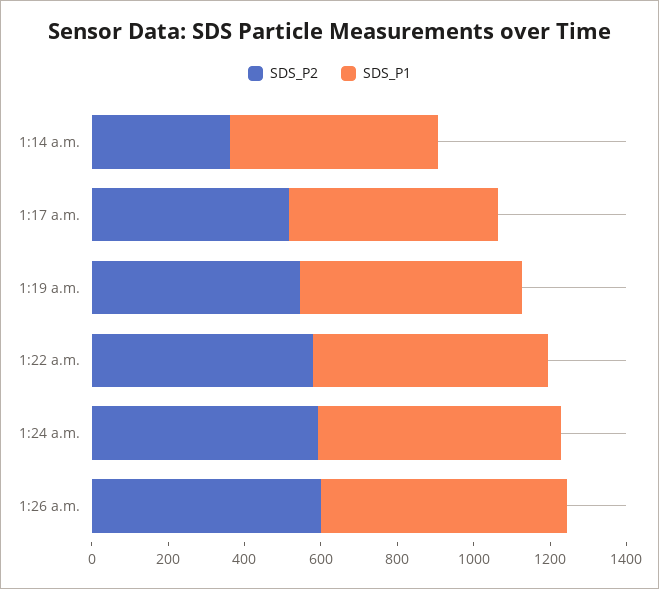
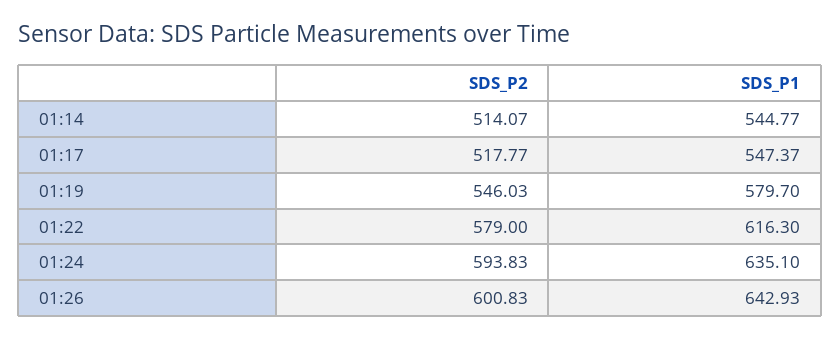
  {
    "SDS_P2": {
-     "1:14 a.m.": 350,
+     "1:14 a.m.": 514.07,
      "1:17 a.m.": 517.77,
      "1:19 a.m.": 546.03,
      "1:22 a.m.": 579,
      "1:24 a.m.": 593.83,
      "1:26 a.m.": 600.83
    },
    "SDS_P1": {
      "1:14 a.m.": 544.77,
      "1:17 a.m.": 547.37,
      "1:19 a.m.": 579.7,
      "1:22 a.m.": 616.3,
      "1:24 a.m.": 635.1,
      "1:26 a.m.": 642.93
    }
  }

